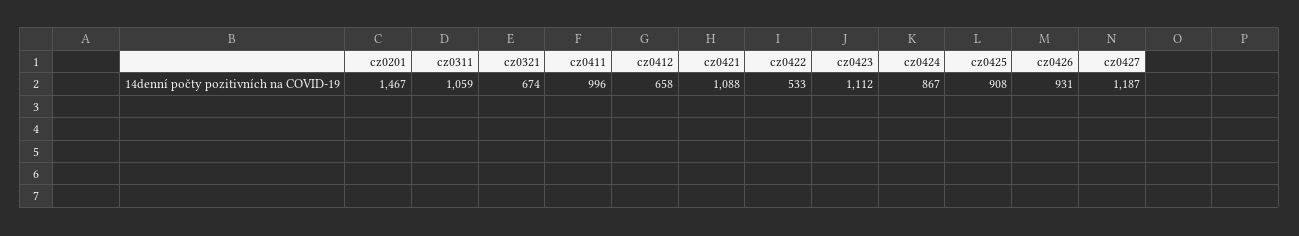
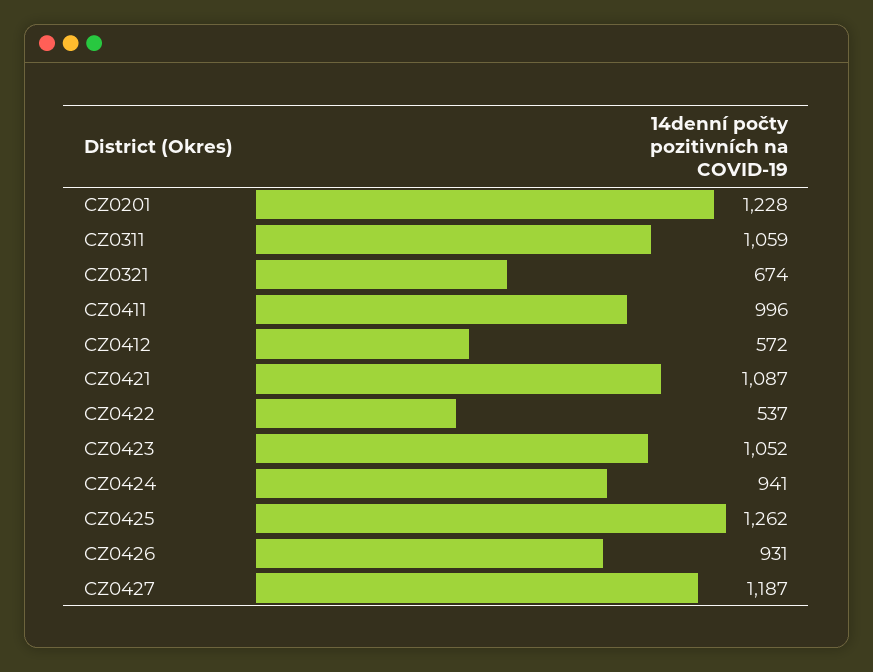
  {
-   "cz0201": 1467,
+   "cz0201": 1228,
    "cz0311": 1059,
    "cz0321": 674,
    "cz0411": 996,
-   "cz0412": 658,
+   "cz0412": 572,
-   "cz0421": 1088,
+   "cz0421": 1087,
-   "cz0422": 533,
+   "cz0422": 537,
-   "cz0423": 1112,
+   "cz0423": 1052,
-   "cz0424": 867,
+   "cz0424": 941,
-   "cz0425": 908,
+   "cz0425": 1262,
    "cz0426": 931,
    "cz0427": 1187
  }

